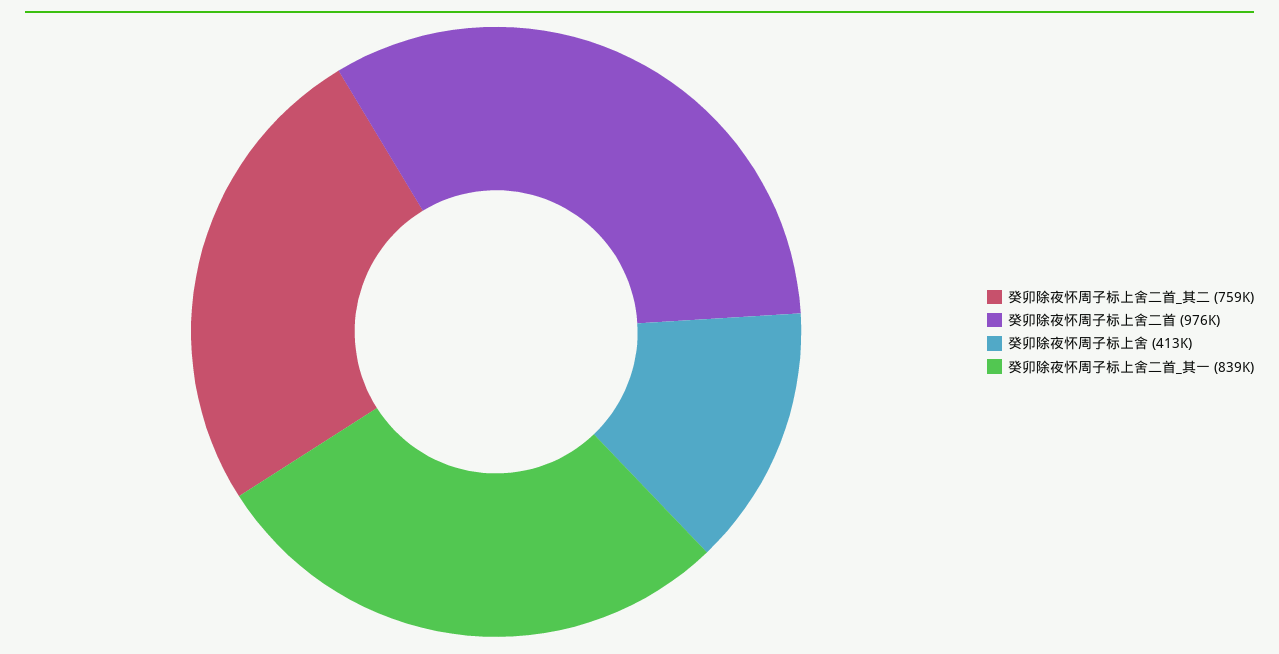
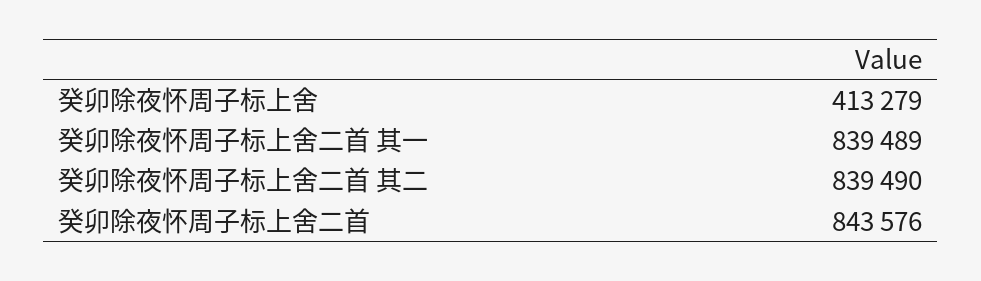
  {
-   "癸卯除夜怀周子标上舍二首_其二": 759000,
+   "癸卯除夜怀周子标上舍二首_其二": 839490,
-   "癸卯除夜怀周子标上舍二首": 976000,
+   "癸卯除夜怀周子标上舍二首": 843576,
    "癸卯除夜怀周子标上舍": 413279,
    "癸卯除夜怀周子标上舍二首_其一": 839489
  }

